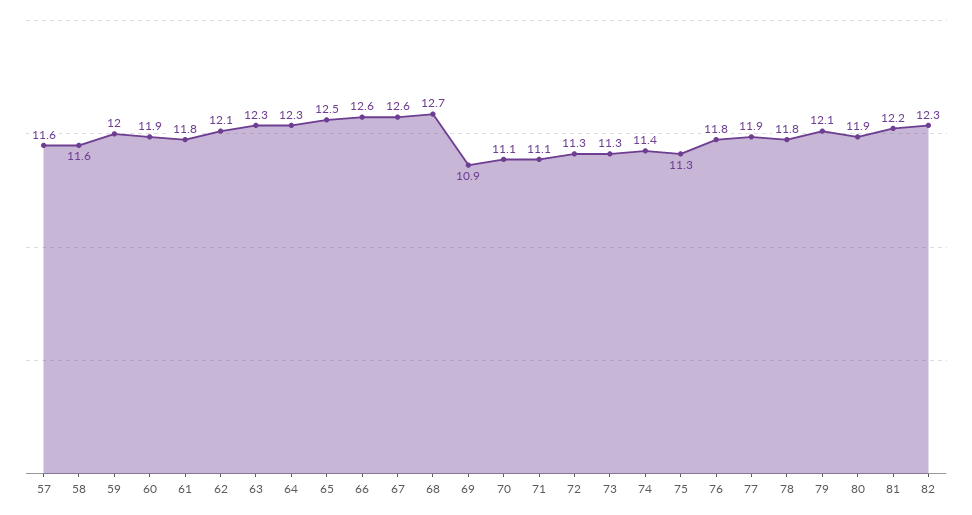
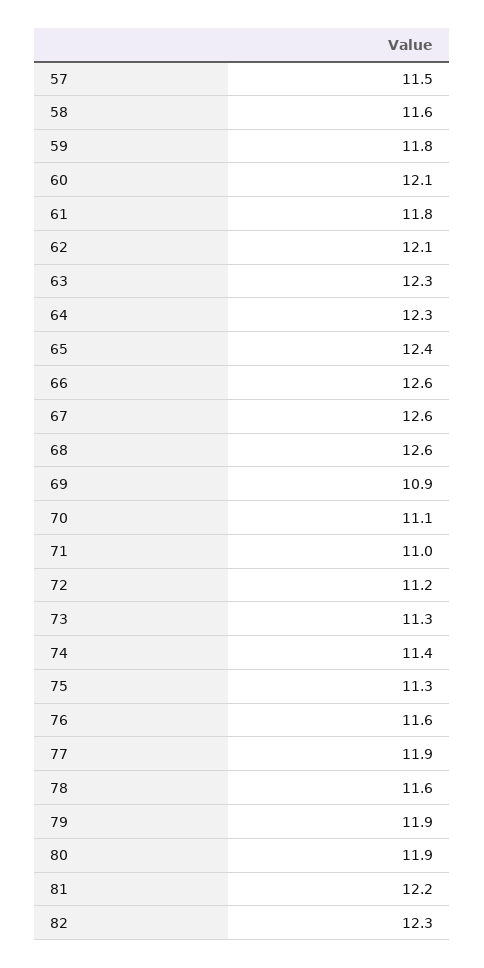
  {
-   "57": 11.6,
+   "57": 11.5,
    "58": 11.6,
-   "59": 12,
+   "59": 11.8,
-   "60": 11.9,
+   "60": 12.1,
    "61": 11.8,
    "62": 12.1,
    "63": 12.3,
    "64": 12.3,
-   "65": 12.5,
+   "65": 12.4,
    "66": 12.6,
    "67": 12.6,
-   "68": 12.7,
+   "68": 12.6,
    "69": 10.9,
    "70": 11.1,
-   "71": 11.1,
+   "71": 11,
-   "72": 11.3,
+   "72": 11.2,
    "73": 11.3,
    "74": 11.4,
    "75": 11.3,
-   "76": 11.8,
+   "76": 11.6,
    "77": 11.9,
-   "78": 11.8,
+   "78": 11.6,
-   "79": 12.1,
+   "79": 11.9,
    "80": 11.9,
    "81": 12.2,
    "82": 12.3
  }

